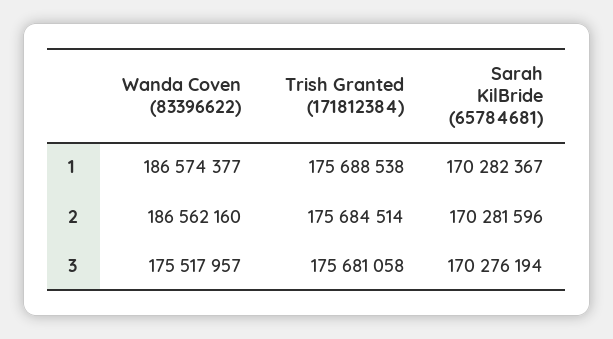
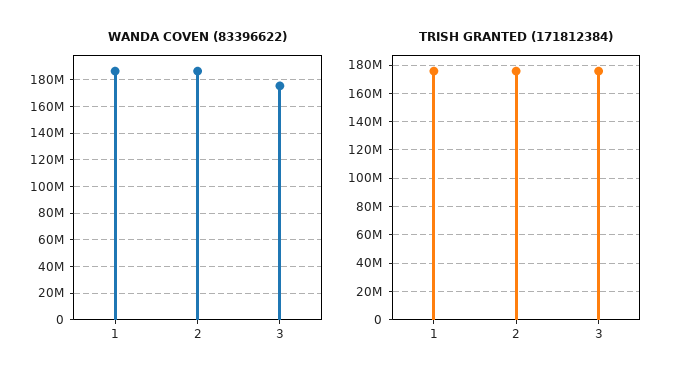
  {
    "Wanda Coven (83396622)": {
      "1": 186574377,
      "2": 186562160,
      "3": 175517957
    },
    "Trish Granted (171812384)": {
      "1": 175688538,
      "2": 175684514,
      "3": 175681058
-   },
+   }
-   "Sarah KilBride (65784681)": {
-     "1": 170282367,
-     "2": 170281596,
-     "3": 170276194
-   }
  }

